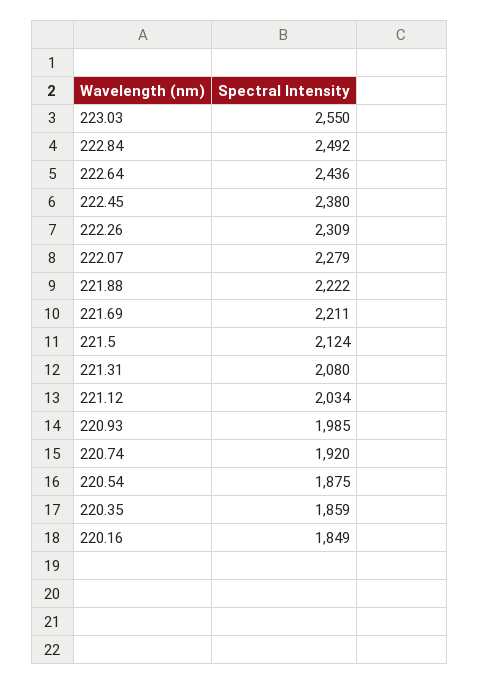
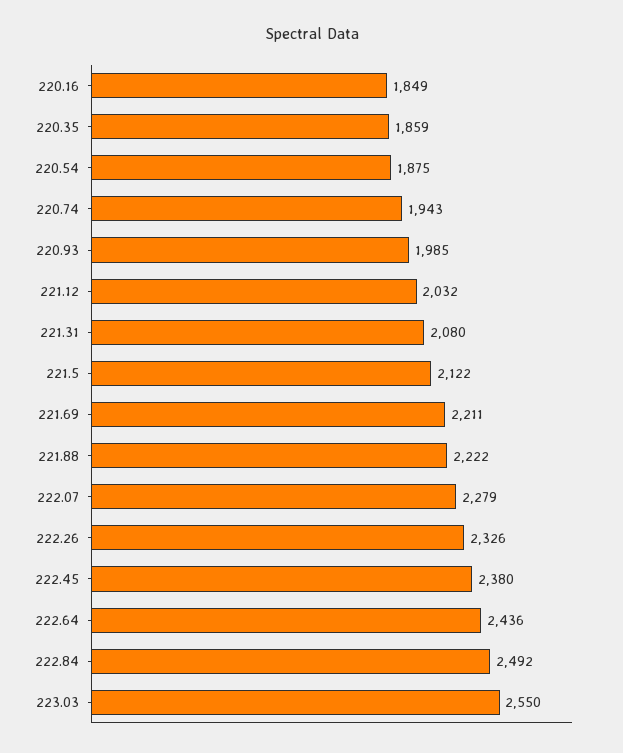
  {
    "223.03": 2550,
    "222.84": 2492,
    "222.64": 2436,
    "222.45": 2380,
-   "222.26": 2309,
+   "222.26": 2326,
    "222.07": 2279,
    "221.88": 2222,
    "221.69": 2211,
-   "221.5": 2124,
+   "221.5": 2122,
    "221.31": 2080,
-   "221.12": 2034,
+   "221.12": 2032,
    "220.93": 1985,
-   "220.74": 1920,
+   "220.74": 1943,
    "220.54": 1875,
    "220.35": 1859,
    "220.16": 1849
  }

